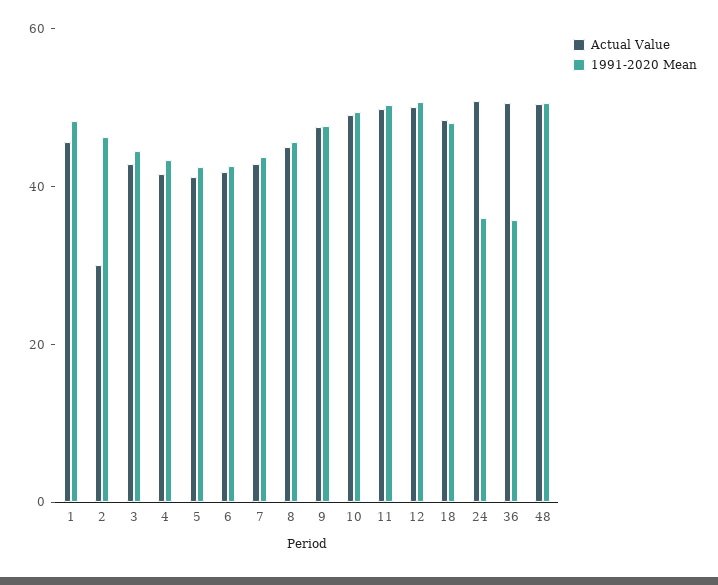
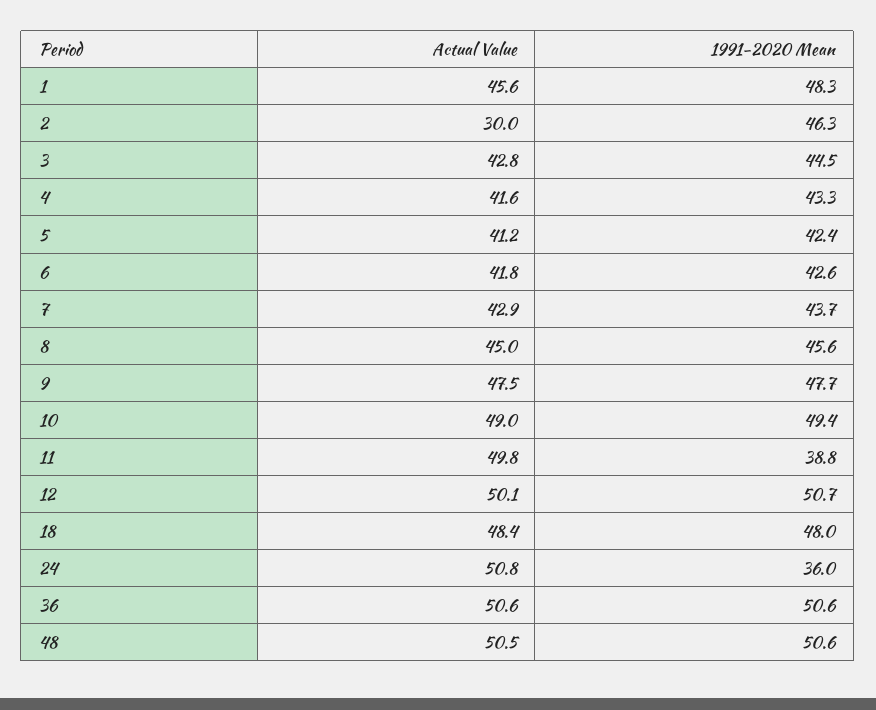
  {
    "Actual Value": {
      "1": 45.6,
      "2": 30,
      "3": 42.8,
      "4": 41.6,
      "5": 41.2,
      "6": 41.8,
      "7": 42.9,
      "8": 45,
      "9": 47.5,
      "10": 49,
      "11": 49.8,
      "12": 50.1,
      "18": 48.4,
      "24": 50.8,
      "36": 50.6,
      "48": 50.5
    },
    "1991-2020 Mean": {
      "1": 48.3,
      "2": 46.3,
      "3": 44.5,
      "4": 43.3,
      "5": 42.4,
      "6": 42.6,
      "7": 43.7,
      "8": 45.6,
      "9": 47.7,
      "10": 49.4,
-     "11": 50,
+     "11": 38.8,
      "12": 50.7,
      "18": 48,
      "24": 36,
-     "36": 35,
+     "36": 50.6,
      "48": 50.6
    }
  }

